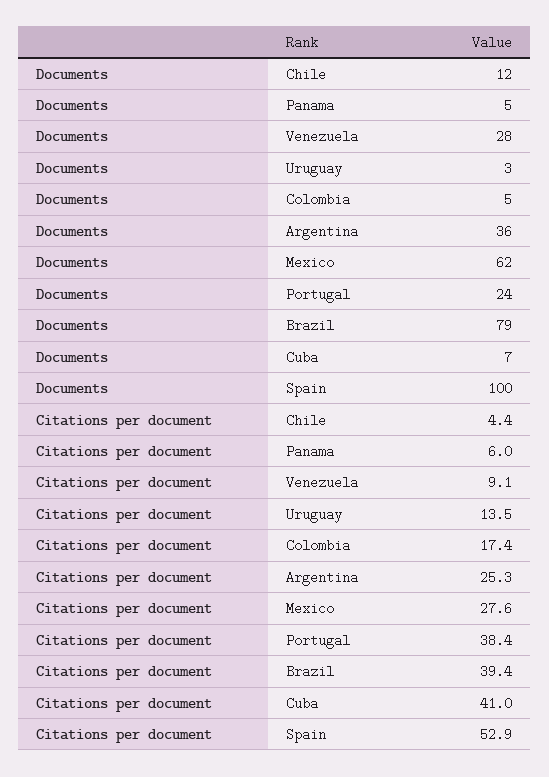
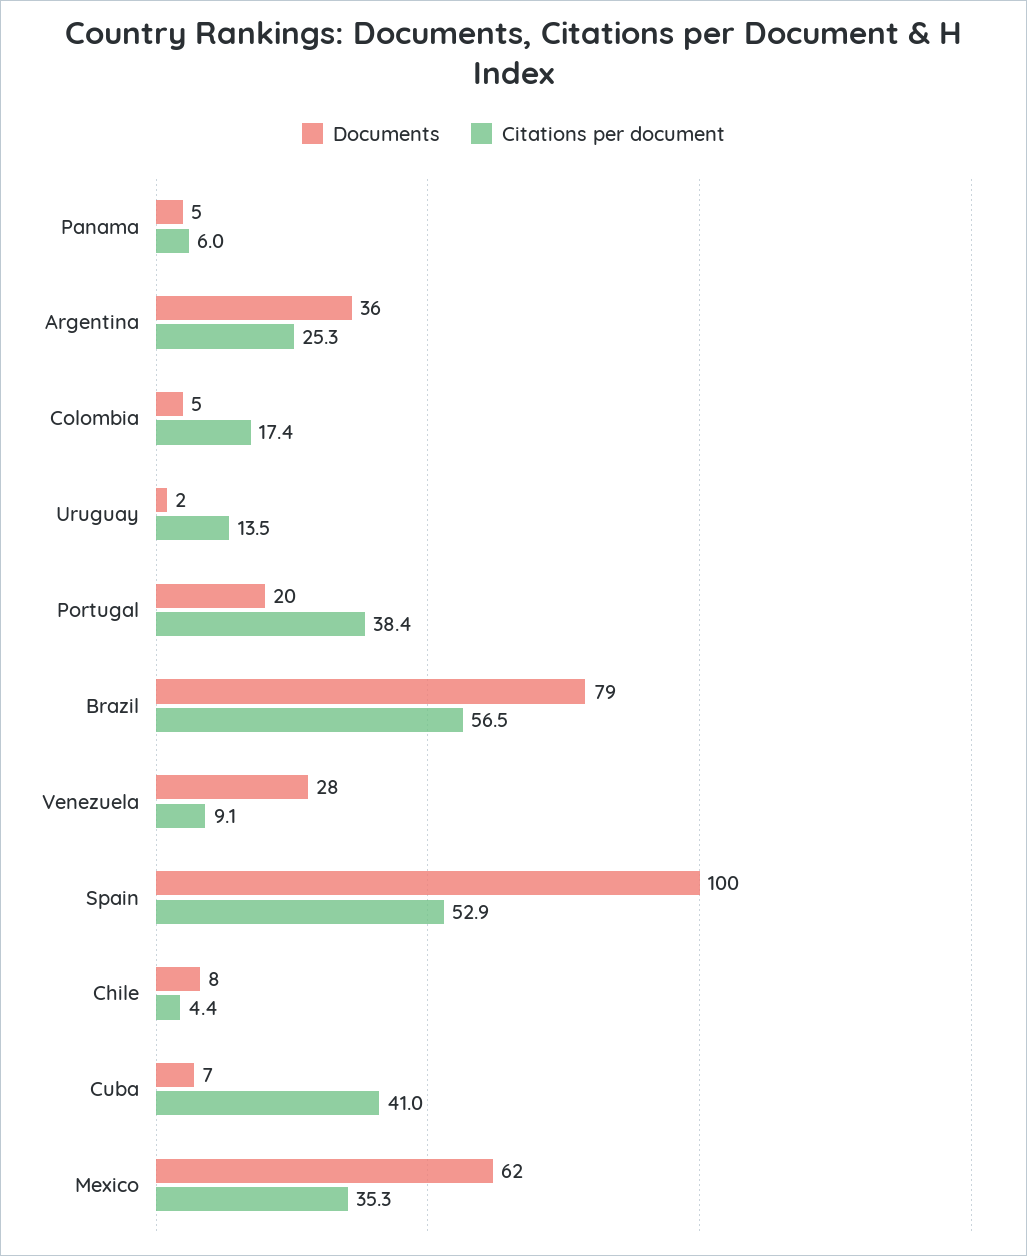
  {
    "Documents": {
-     "Chile": 12,
+     "Chile": 8,
      "Panama": 5,
      "Venezuela": 28,
-     "Uruguay": 3,
+     "Uruguay": 2,
      "Colombia": 5,
      "Argentina": 36,
      "Mexico": 62,
-     "Portugal": 24,
+     "Portugal": 20,
      "Brazil": 79,
      "Cuba": 7,
      "Spain": 100
    },
    "Citations per document": {
      "Chile": 4.4,
      "Panama": 6,
      "Venezuela": 9.1,
      "Uruguay": 13.5,
      "Colombia": 17.4,
      "Argentina": 25.3,
-     "Mexico": 27.6,
+     "Mexico": 35.3,
      "Portugal": 38.4,
-     "Brazil": 39.4,
+     "Brazil": 56.5,
      "Cuba": 41,
      "Spain": 52.9
    }
  }

